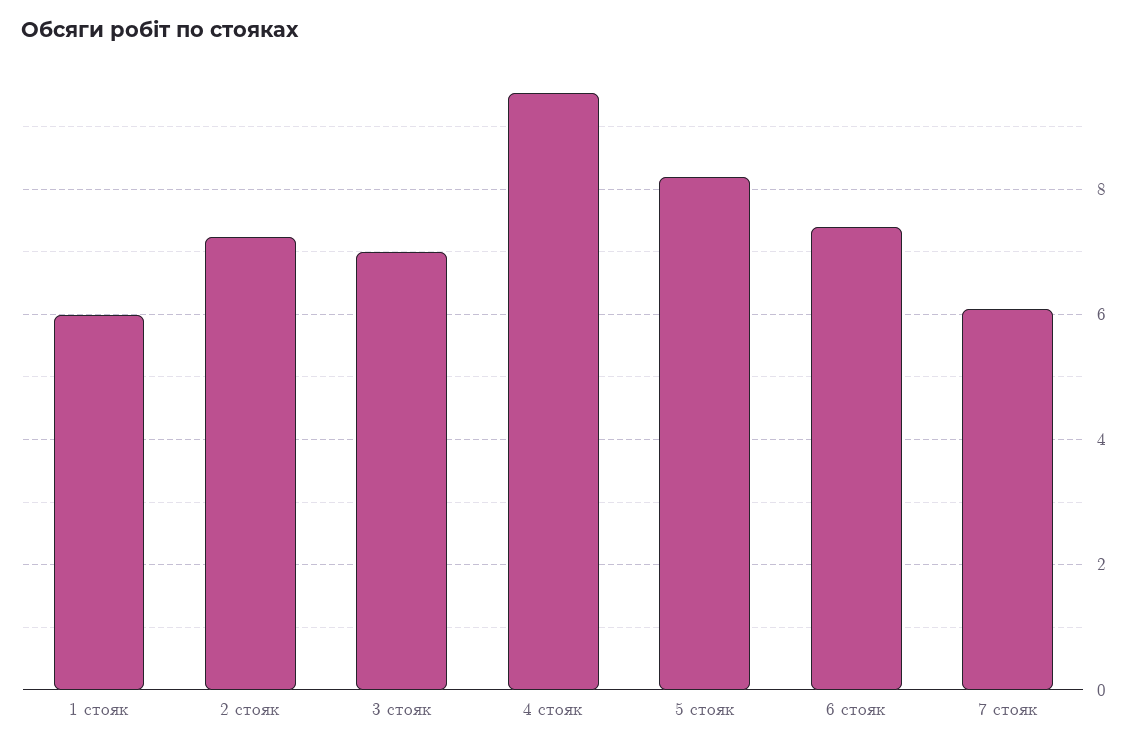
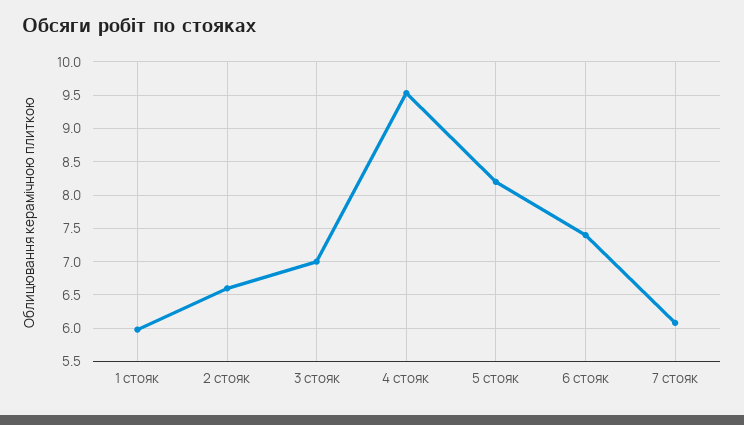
  {
    "1 стояк": 6,
-   "2 стояк": 7.2,
+   "2 стояк": 6.6,
    "3 стояк": 7,
    "4 стояк": 9.5,
    "5 стояк": 8.2,
    "6 стояк": 7.4,
    "7 стояк": 6.1
  }

